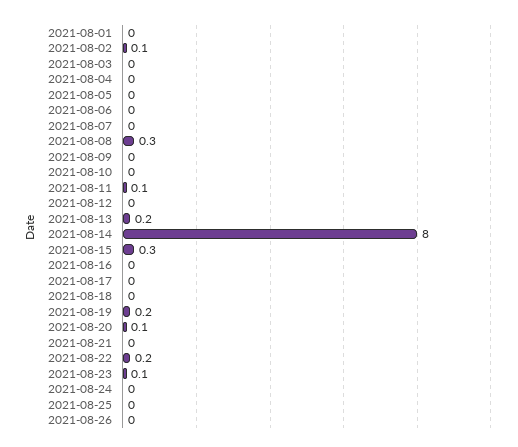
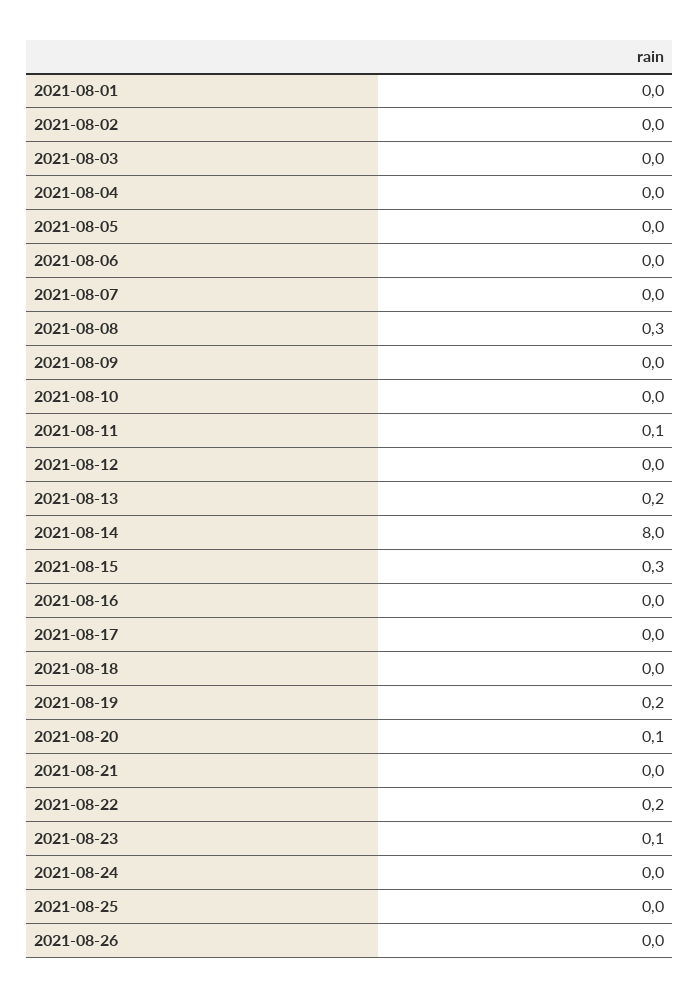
  {
    "2021-08-01": 0,
-   "2021-08-02": 0.1,
+   "2021-08-02": 0,
    "2021-08-03": 0,
    "2021-08-04": 0,
    "2021-08-05": 0,
    "2021-08-06": 0,
    "2021-08-07": 0,
    "2021-08-08": 0.3,
    "2021-08-09": 0,
    "2021-08-10": 0,
    "2021-08-11": 0.1,
    "2021-08-12": 0,
    "2021-08-13": 0.2,
    "2021-08-14": 8,
    "2021-08-15": 0.3,
    "2021-08-16": 0,
    "2021-08-17": 0,
    "2021-08-18": 0,
    "2021-08-19": 0.2,
    "2021-08-20": 0.1,
    "2021-08-21": 0,
    "2021-08-22": 0.2,
    "2021-08-23": 0.1,
    "2021-08-24": 0,
    "2021-08-25": 0,
    "2021-08-26": 0
  }

